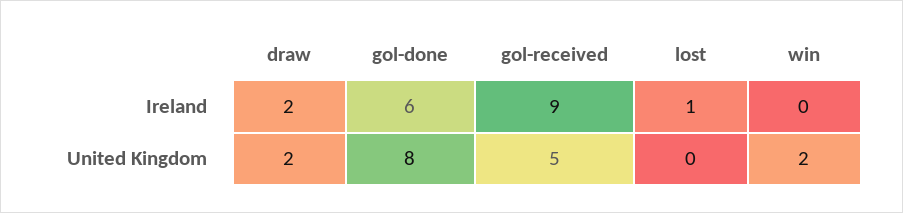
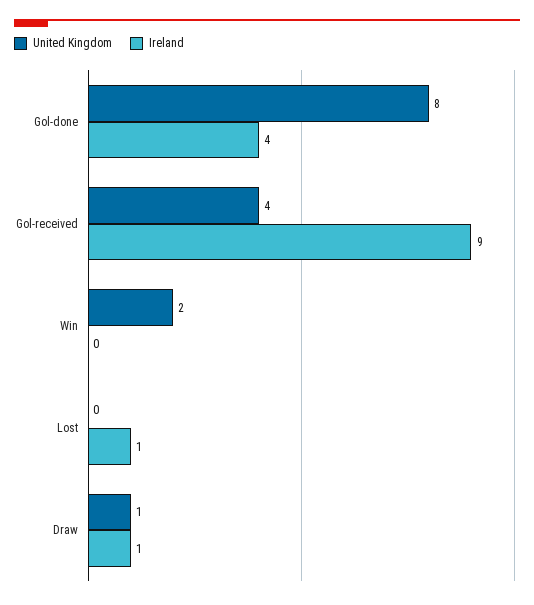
  {
    "Ireland": {
-     "draw": 2,
+     "draw": 1,
-     "gol-done": 6,
+     "gol-done": 4,
      "gol-received": 9,
      "lost": 1,
      "win": 0
    },
    "United Kingdom": {
-     "draw": 2,
+     "draw": 1,
      "gol-done": 8,
-     "gol-received": 5,
+     "gol-received": 4,
      "lost": 0,
      "win": 2
    }
  }

